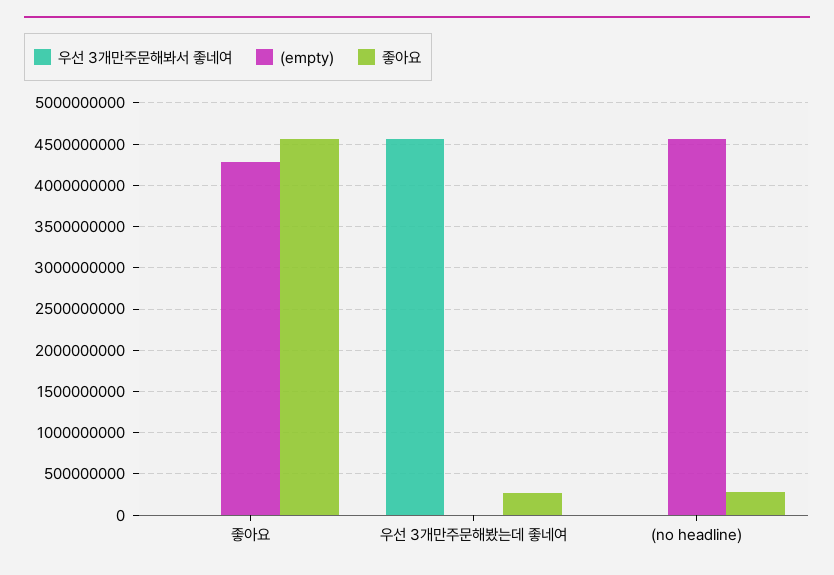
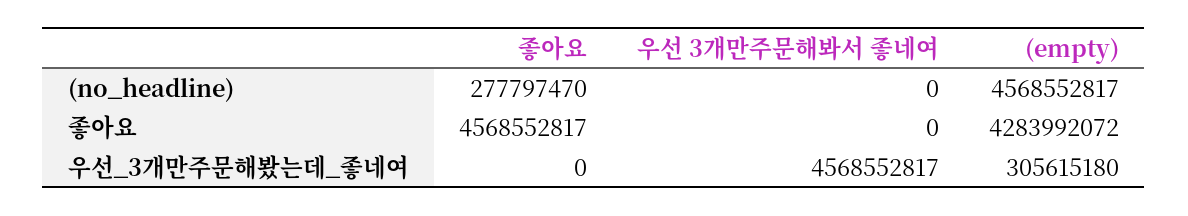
  {
    "우선 3개만주문해봐서 좋네여": {
      "좋아요": 0,
      "우선 3개만주문해봤는데 좋네여": 4568552817,
      "(no headline)": 0
    },
    "(empty)": {
      "좋아요": 4283992072,
-     "우선 3개만주문해봤는데 좋네여": 0,
+     "우선 3개만주문해봤는데 좋네여": 305615180,
      "(no headline)": 4568552817
    },
    "좋아요": {
      "좋아요": 4568552817,
-     "우선 3개만주문해봤는데 좋네여": 300000000,
+     "우선 3개만주문해봤는데 좋네여": 0,
      "(no headline)": 277797470
    }
  }

